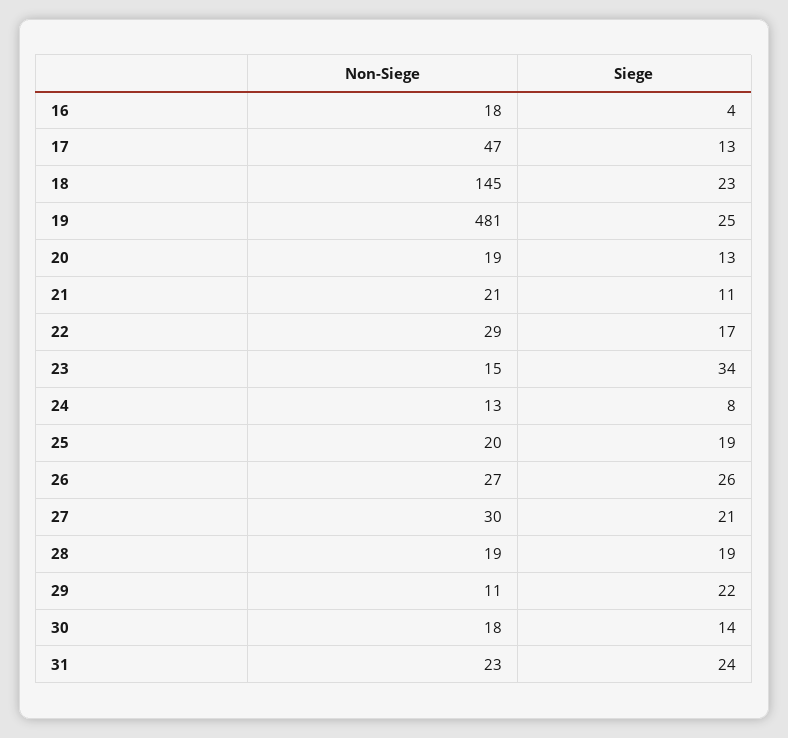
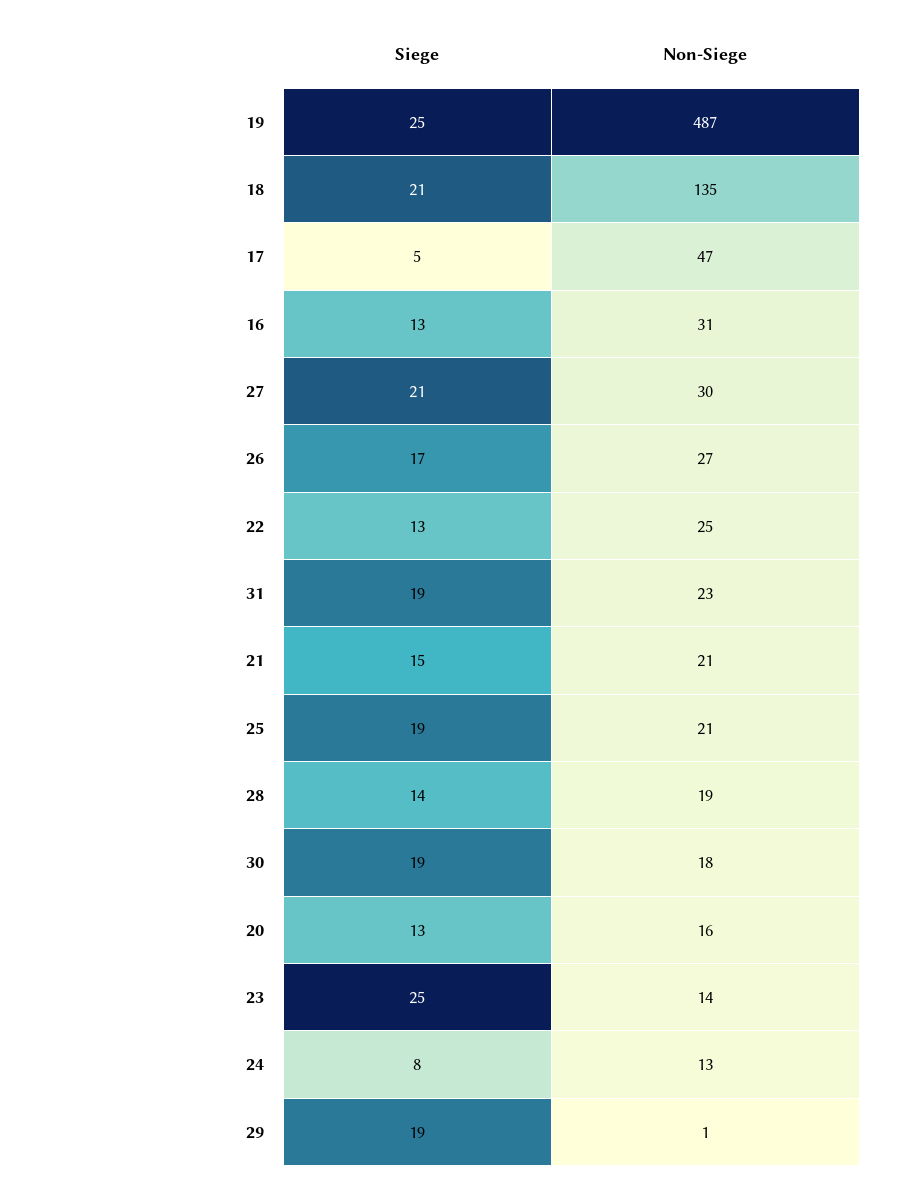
  {
    "Non-Siege": {
-     "16": 18,
+     "16": 31,
      "17": 47,
-     "18": 145,
+     "18": 135,
-     "19": 481,
+     "19": 487,
-     "20": 19,
+     "20": 16,
      "21": 21,
-     "22": 29,
+     "22": 25,
-     "23": 15,
+     "23": 14,
      "24": 13,
-     "25": 20,
+     "25": 21,
      "26": 27,
      "27": 30,
      "28": 19,
-     "29": 11,
+     "29": 1,
      "30": 18,
      "31": 23
    },
    "Siege": {
-     "16": 4,
+     "16": 13,
-     "17": 13,
+     "17": 5,
-     "18": 23,
+     "18": 21,
      "19": 25,
      "20": 13,
-     "21": 11,
+     "21": 15,
-     "22": 17,
+     "22": 13,
-     "23": 34,
+     "23": 25,
      "24": 8,
      "25": 19,
-     "26": 26,
+     "26": 17,
      "27": 21,
-     "28": 19,
+     "28": 14,
-     "29": 22,
+     "29": 19,
-     "30": 14,
+     "30": 19,
-     "31": 24
+     "31": 19
    }
  }

